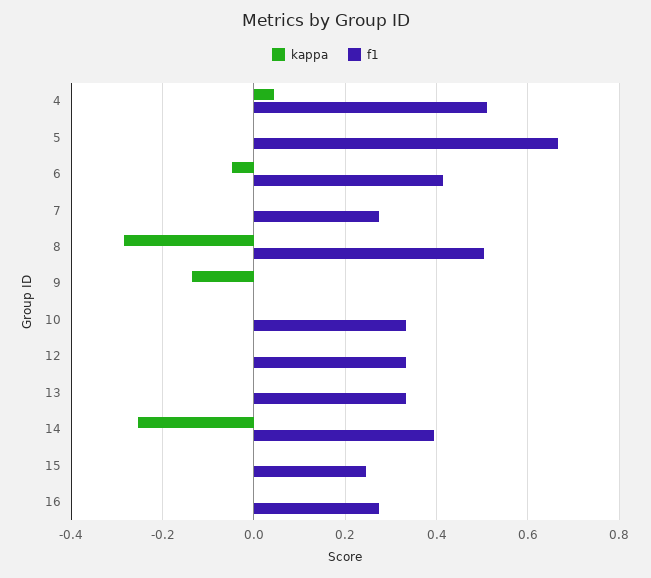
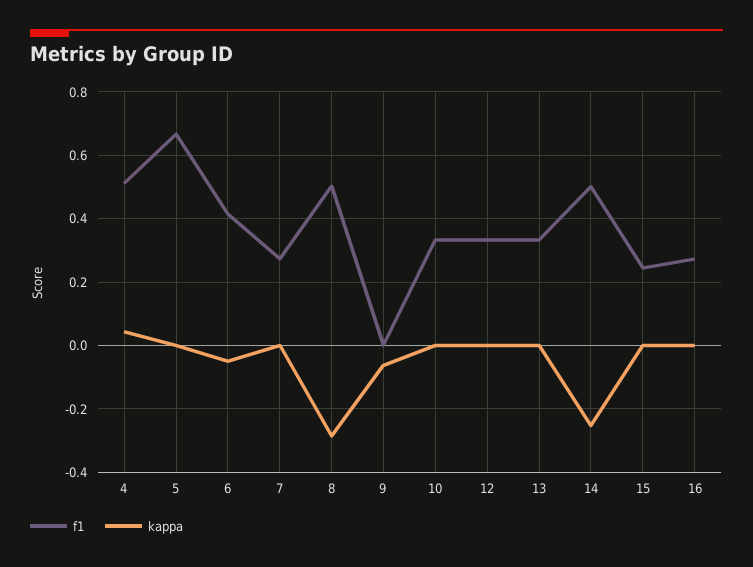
  {
    "kappa": {
      "4": 0.04,
      "5": 0,
      "6": -0.04,
      "7": 0,
      "8": -0.28,
-     "9": -0.14,
+     "9": -0.06,
      "10": 0,
      "12": 0,
      "13": 0,
      "14": -0.26,
      "15": 0,
      "16": 0
    },
    "f1": {
      "4": 0.52,
      "5": 0.66,
      "6": 0.42,
      "7": 0.28,
      "8": 0.5,
      "9": 0,
      "10": 0.34,
      "12": 0.34,
      "13": 0.34,
-     "14": 0.4,
+     "14": 0.5,
      "15": 0.24,
      "16": 0.28
    }
  }

